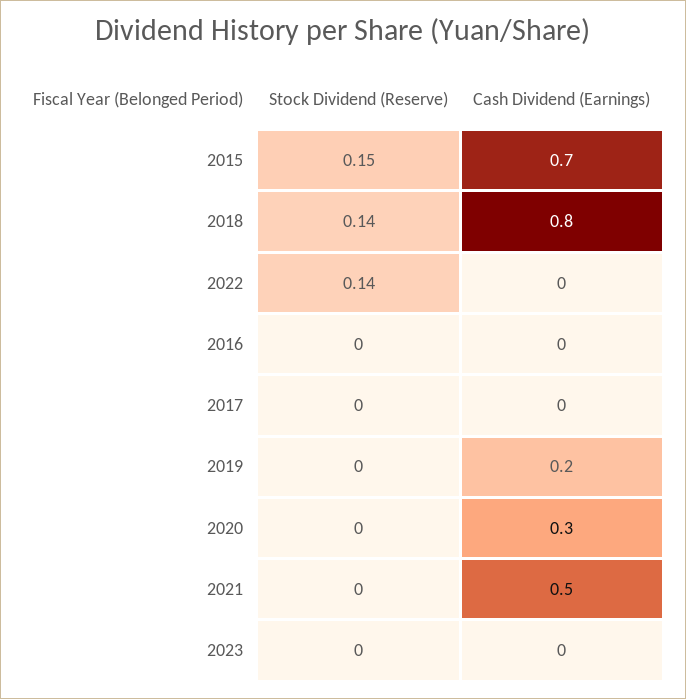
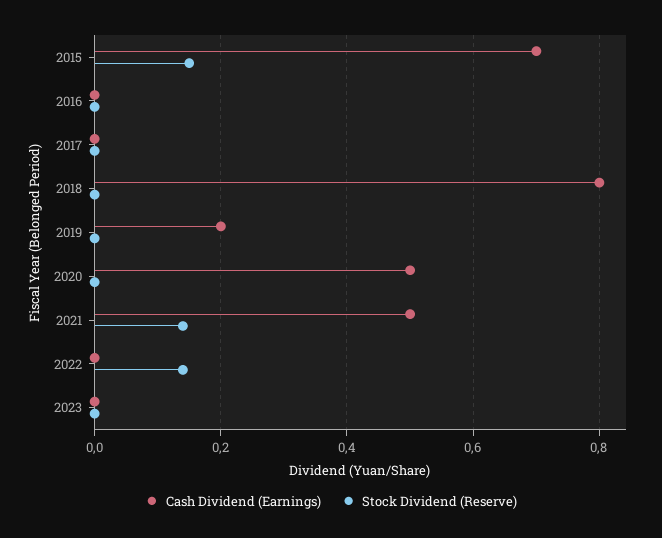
  {
    "Stock Dividend (Reserve)": {
      "2015": 0.15,
-     "2018": 0.14,
+     "2018": 0,
      "2022": 0.14,
      "2016": 0,
      "2017": 0,
      "2019": 0,
      "2020": 0,
-     "2021": 0,
+     "2021": 0.15,
      "2023": 0
    },
    "Cash Dividend (Earnings)": {
      "2015": 0.7,
      "2018": 0.8,
      "2022": 0,
      "2016": 0,
      "2017": 0,
      "2019": 0.2,
-     "2020": 0.3,
+     "2020": 0.5,
      "2021": 0.5,
      "2023": 0
    }
  }

